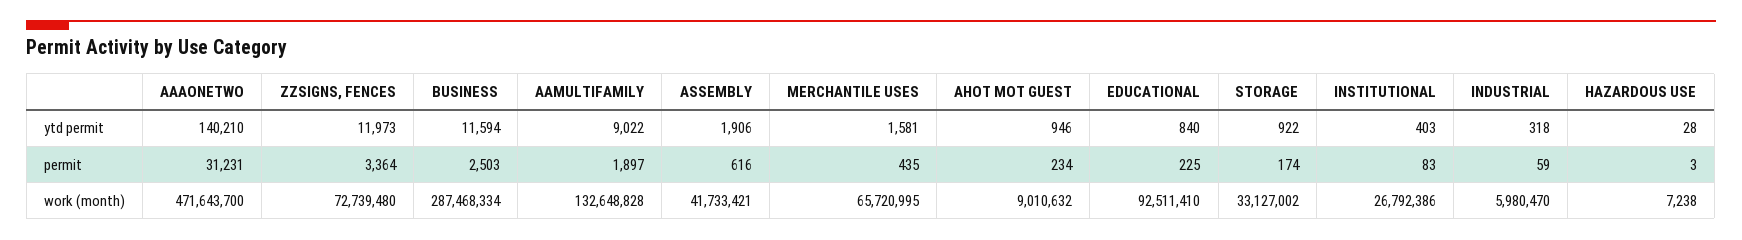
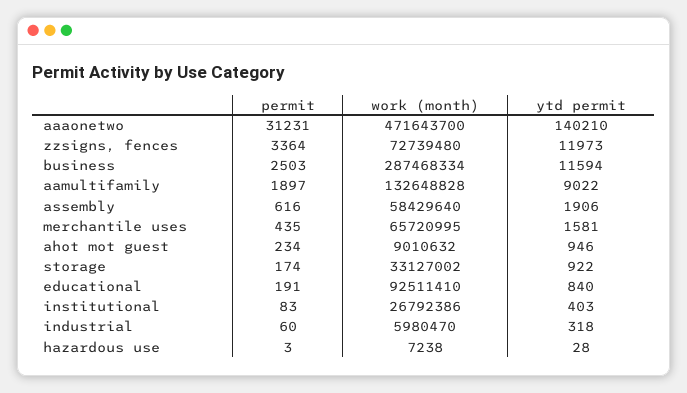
  {
    "AAAONETWO": {
      "ytd permit": 140210,
      "permit": 31231,
      "work (month)": 471643700
    },
    "ZZSIGNS, FENCES": {
      "ytd permit": 11973,
      "permit": 3364,
      "work (month)": 72739480
    },
    "BUSINESS": {
      "ytd permit": 11594,
      "permit": 2503,
      "work (month)": 287468334
    },
    "AAMULTIFAMILY": {
      "ytd permit": 9022,
      "permit": 1897,
      "work (month)": 132648828
    },
    "ASSEMBLY": {
      "ytd permit": 1906,
      "permit": 616,
-     "work (month)": 41733421
+     "work (month)": 58429640
    },
    "MERCHANTILE USES": {
      "ytd permit": 1581,
      "permit": 435,
      "work (month)": 65720995
    },
    "AHOT MOT GUEST": {
      "ytd permit": 946,
      "permit": 234,
      "work (month)": 9010632
    },
    "EDUCATIONAL": {
      "ytd permit": 840,
-     "permit": 225,
+     "permit": 191,
      "work (month)": 92511410
    },
    "STORAGE": {
      "ytd permit": 922,
      "permit": 174,
      "work (month)": 33127002
    },
    "INSTITUTIONAL": {
      "ytd permit": 403,
      "permit": 83,
      "work (month)": 26792386
    },
    "INDUSTRIAL": {
      "ytd permit": 318,
-     "permit": 59,
+     "permit": 60,
      "work (month)": 5980470
    },
    "HAZARDOUS USE": {
      "ytd permit": 28,
      "permit": 3,
      "work (month)": 7238
    }
  }

